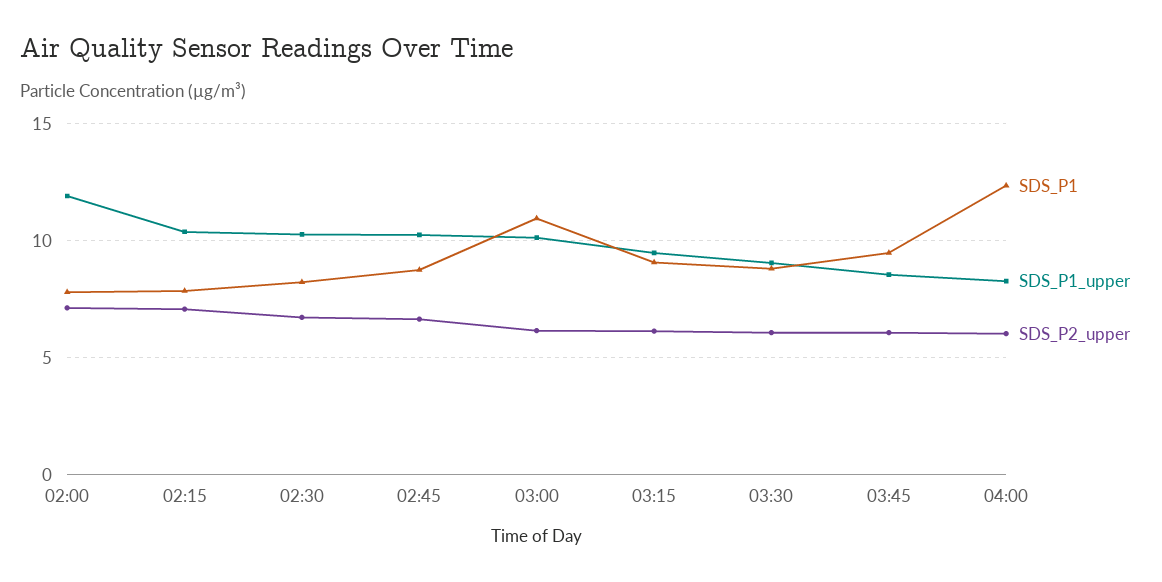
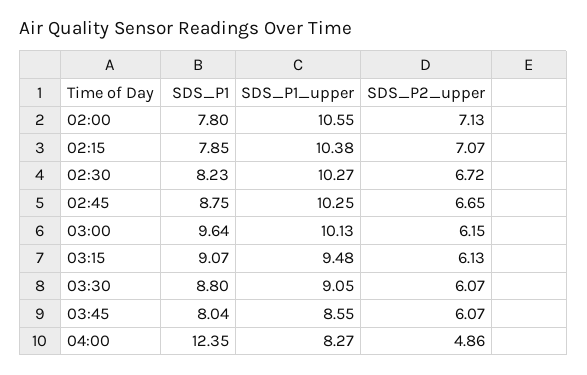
  {
    "SDS_P1": {
      "02:00": 7.8,
      "02:15": 7.85,
      "02:30": 8.23,
      "02:45": 8.75,
-     "03:00": 11,
+     "03:00": 9.64,
      "03:15": 9.07,
      "03:30": 8.8,
-     "03:45": 9.5,
+     "03:45": 8.04,
      "04:00": 12.35
    },
    "SDS_P1_upper": {
-     "02:00": 12,
+     "02:00": 10.55,
      "02:15": 10.38,
      "02:30": 10.27,
      "02:45": 10.25,
      "03:00": 10.13,
      "03:15": 9.48,
      "03:30": 9.05,
      "03:45": 8.55,
      "04:00": 8.27
    },
    "SDS_P2_upper": {
      "02:00": 7.13,
      "02:15": 7.07,
      "02:30": 6.72,
      "02:45": 6.65,
      "03:00": 6.15,
      "03:15": 6.13,
      "03:30": 6.07,
      "03:45": 6.07,
-     "04:00": 6
+     "04:00": 4.86
    }
  }

